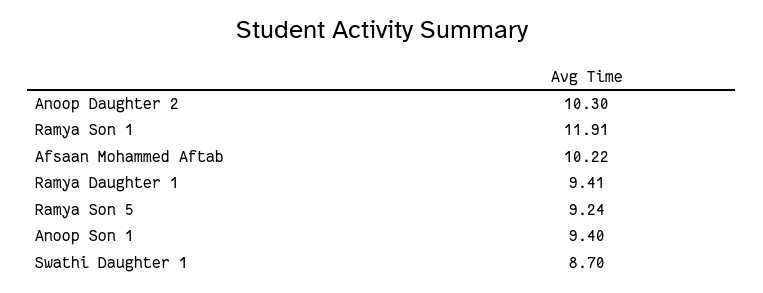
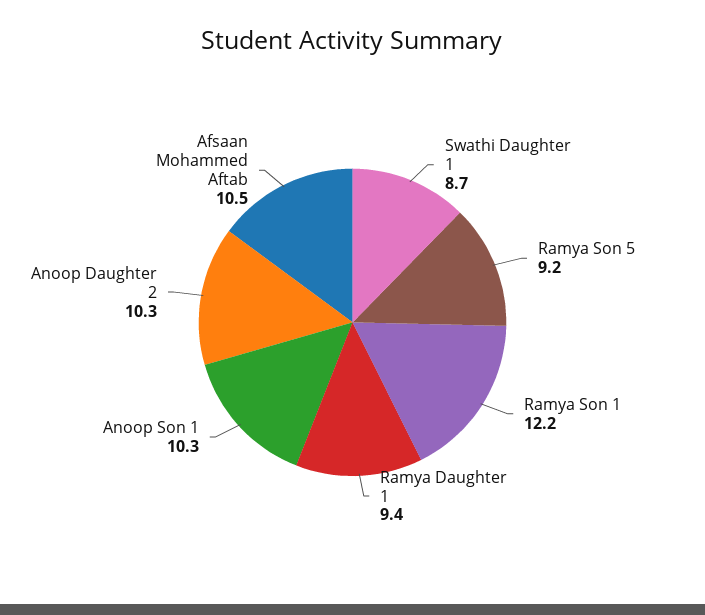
  {
    "Anoop Daughter 2": 10.3,
-   "Ramya Son 1": 11.91,
+   "Ramya Son 1": 12.2,
-   "Afsaan Mohammed Aftab": 10.22,
+   "Afsaan Mohammed Aftab": 10.5,
    "Ramya Daughter 1": 9.41,
    "Ramya Son 5": 9.24,
-   "Anoop Son 1": 9.4,
+   "Anoop Son 1": 10.3,
    "Swathi Daughter 1": 8.7
  }

